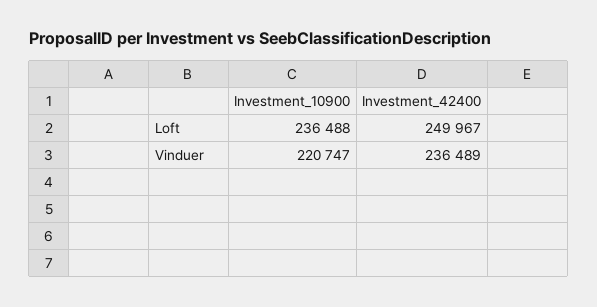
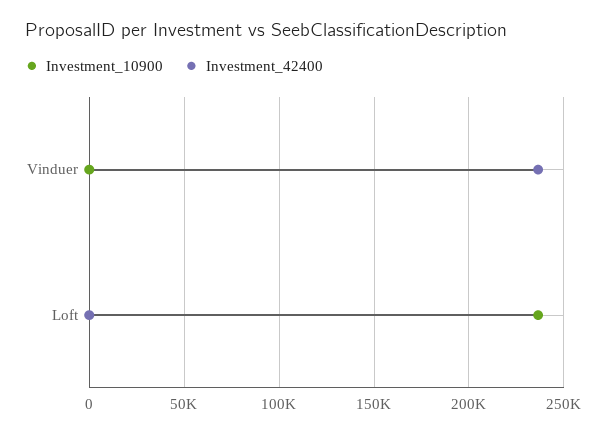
  {
    "Investment_10900": {
      "Loft": 236488,
-     "Vinduer": 220747
+     "Vinduer": 0
    },
    "Investment_42400": {
-     "Loft": 249967,
+     "Loft": 0,
      "Vinduer": 236489
    }
  }

